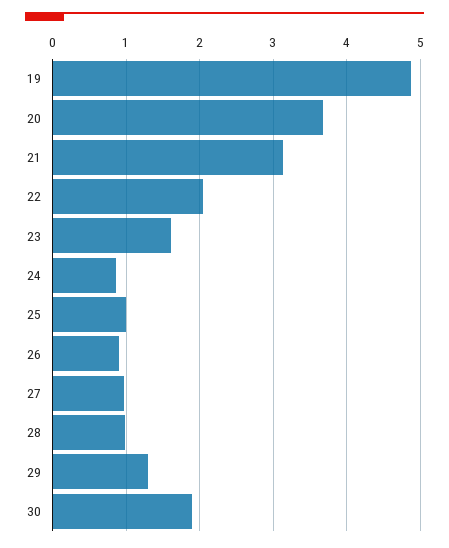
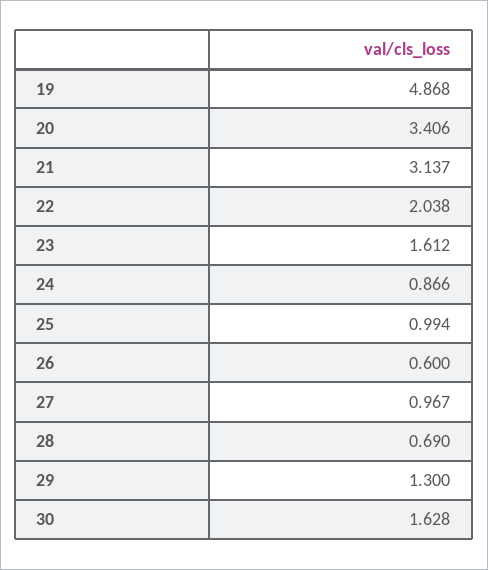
  {
    "19": 4.868,
-   "20": 3.7,
+   "20": 3.406,
    "21": 3.137,
    "22": 2.038,
    "23": 1.612,
    "24": 0.866,
    "25": 0.994,
-   "26": 0.9,
+   "26": 0.6,
    "27": 0.967,
-   "28": 1,
+   "28": 0.69,
    "29": 1.3,
-   "30": 1.9
+   "30": 1.628
  }

